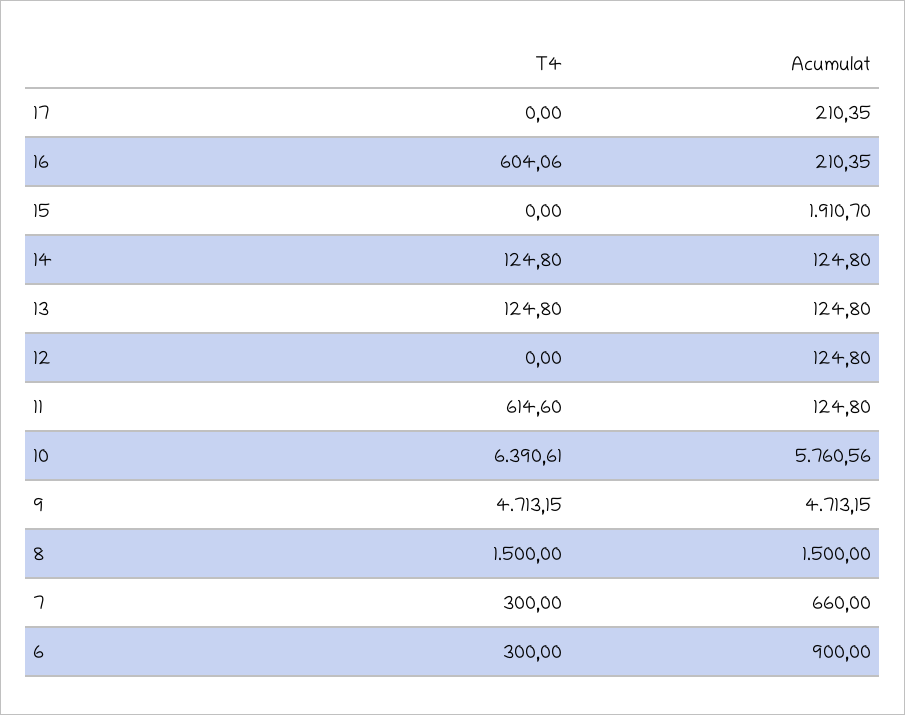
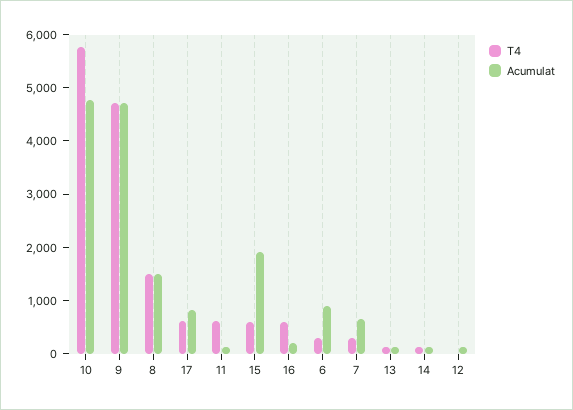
  {
    "T4": {
-     "17": 0,
+     "17": 600,
      "16": 604.06,
-     "15": 0,
+     "15": 600,
      "14": 124.8,
      "13": 124.8,
      "12": 0,
      "11": 614.6,
-     "10": 6390.61,
+     "10": 5800,
      "9": 4713.15,
      "8": 1500,
      "7": 300,
      "6": 300
    },
    "Acumulat": {
-     "17": 210.35,
+     "17": 800,
      "16": 210.35,
      "15": 1910.7,
      "14": 124.8,
      "13": 124.8,
      "12": 124.8,
      "11": 124.8,
-     "10": 5760.56,
+     "10": 4800,
      "9": 4713.15,
      "8": 1500,
      "7": 660,
      "6": 900
    }
  }

